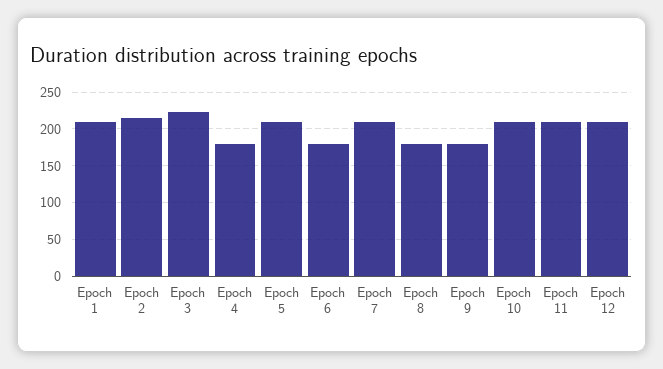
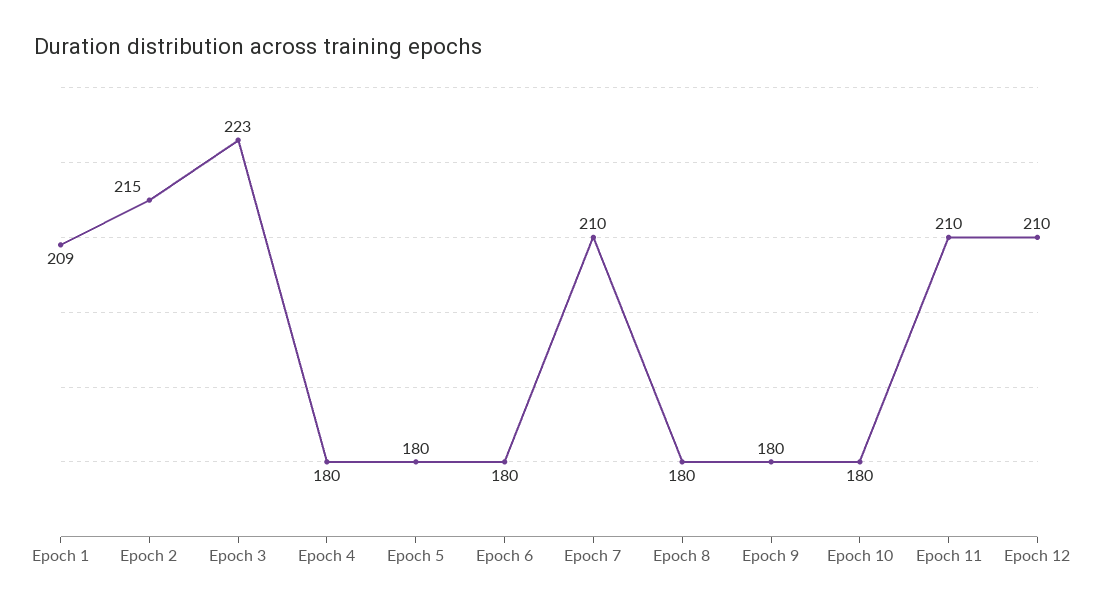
  {
    "Epoch 1": 209,
    "Epoch 2": 215,
    "Epoch 3": 223,
    "Epoch 4": 180,
-   "Epoch 5": 210,
+   "Epoch 5": 180,
    "Epoch 6": 180,
    "Epoch 7": 210,
    "Epoch 8": 180,
    "Epoch 9": 180,
-   "Epoch 10": 210,
+   "Epoch 10": 180,
    "Epoch 11": 210,
    "Epoch 12": 210
  }

